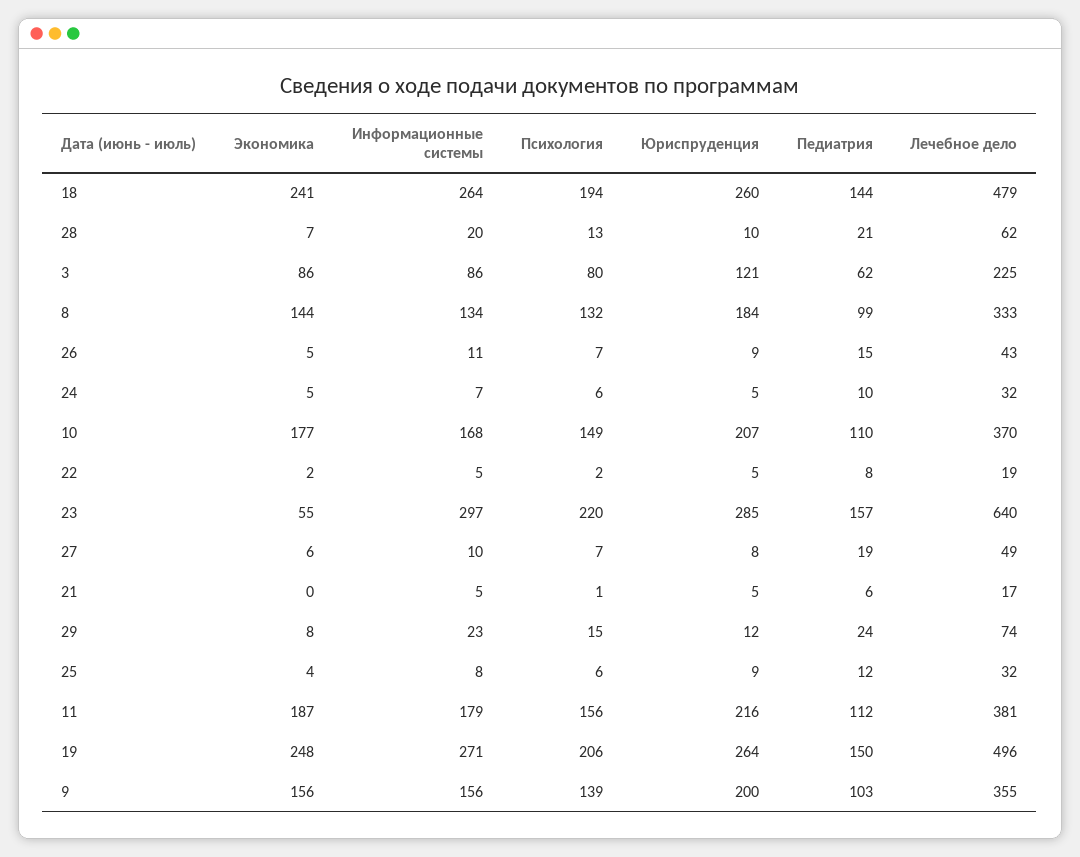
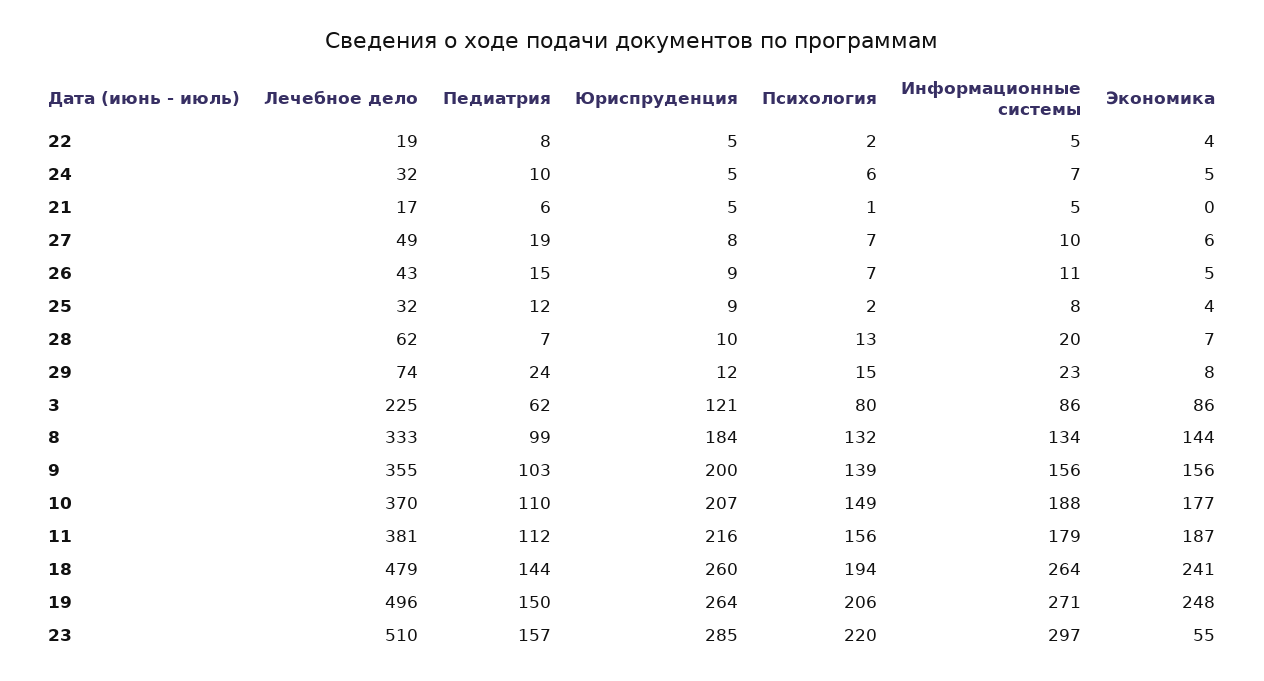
  {
    "Экономика": {
      "18": 241,
      "28": 7,
      "3": 86,
      "8": 144,
      "26": 5,
      "24": 5,
      "10": 177,
-     "22": 2,
+     "22": 4,
      "23": 55,
      "27": 6,
      "21": 0,
      "29": 8,
      "25": 4,
      "11": 187,
      "19": 248,
      "9": 156
    },
    "Информационные системы": {
      "18": 264,
      "28": 20,
      "3": 86,
      "8": 134,
      "26": 11,
      "24": 7,
-     "10": 168,
+     "10": 188,
      "22": 5,
      "23": 297,
      "27": 10,
      "21": 5,
      "29": 23,
      "25": 8,
      "11": 179,
      "19": 271,
      "9": 156
    },
    "Психология": {
      "18": 194,
      "28": 13,
      "3": 80,
      "8": 132,
      "26": 7,
      "24": 6,
      "10": 149,
      "22": 2,
      "23": 220,
      "27": 7,
      "21": 1,
      "29": 15,
-     "25": 6,
+     "25": 2,
      "11": 156,
      "19": 206,
      "9": 139
    },
    "Юриспруденция": {
      "18": 260,
      "28": 10,
      "3": 121,
      "8": 184,
      "26": 9,
      "24": 5,
      "10": 207,
      "22": 5,
      "23": 285,
      "27": 8,
      "21": 5,
      "29": 12,
      "25": 9,
      "11": 216,
      "19": 264,
      "9": 200
    },
    "Педиатрия": {
      "18": 144,
-     "28": 21,
+     "28": 7,
      "3": 62,
      "8": 99,
      "26": 15,
      "24": 10,
      "10": 110,
      "22": 8,
      "23": 157,
      "27": 19,
      "21": 6,
      "29": 24,
      "25": 12,
      "11": 112,
      "19": 150,
      "9": 103
    },
    "Лечебное дело": {
      "18": 479,
      "28": 62,
      "3": 225,
      "8": 333,
      "26": 43,
      "24": 32,
      "10": 370,
      "22": 19,
-     "23": 640,
+     "23": 510,
      "27": 49,
      "21": 17,
      "29": 74,
      "25": 32,
      "11": 381,
      "19": 496,
      "9": 355
    }
  }

